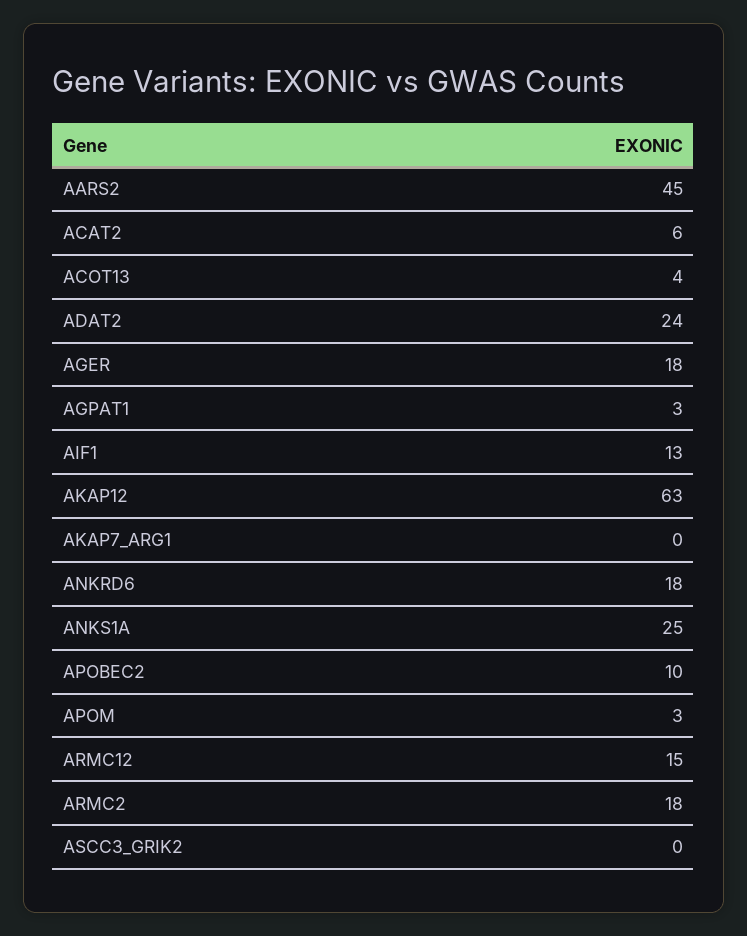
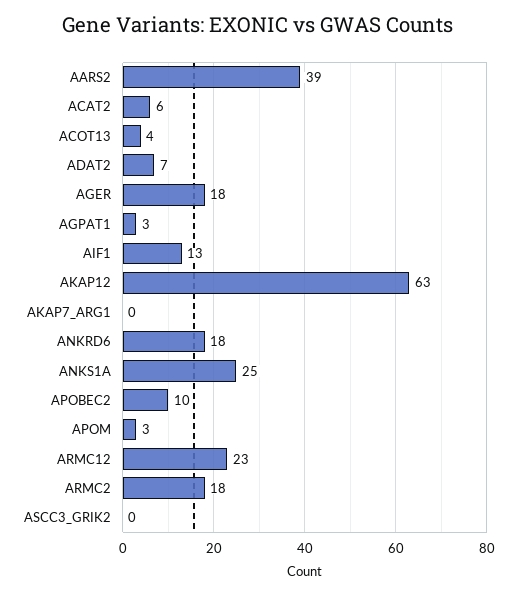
  {
-   "AARS2": 45,
+   "AARS2": 39,
    "ACAT2": 6,
    "ACOT13": 4,
-   "ADAT2": 24,
+   "ADAT2": 7,
    "AGER": 18,
    "AGPAT1": 3,
    "AIF1": 13,
    "AKAP12": 63,
    "AKAP7_ARG1": 0,
    "ANKRD6": 18,
    "ANKS1A": 25,
    "APOBEC2": 10,
    "APOM": 3,
-   "ARMC12": 15,
+   "ARMC12": 23,
    "ARMC2": 18,
    "ASCC3_GRIK2": 0
  }

